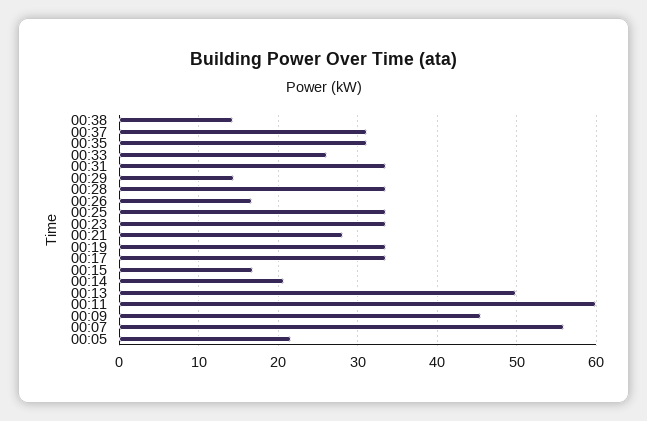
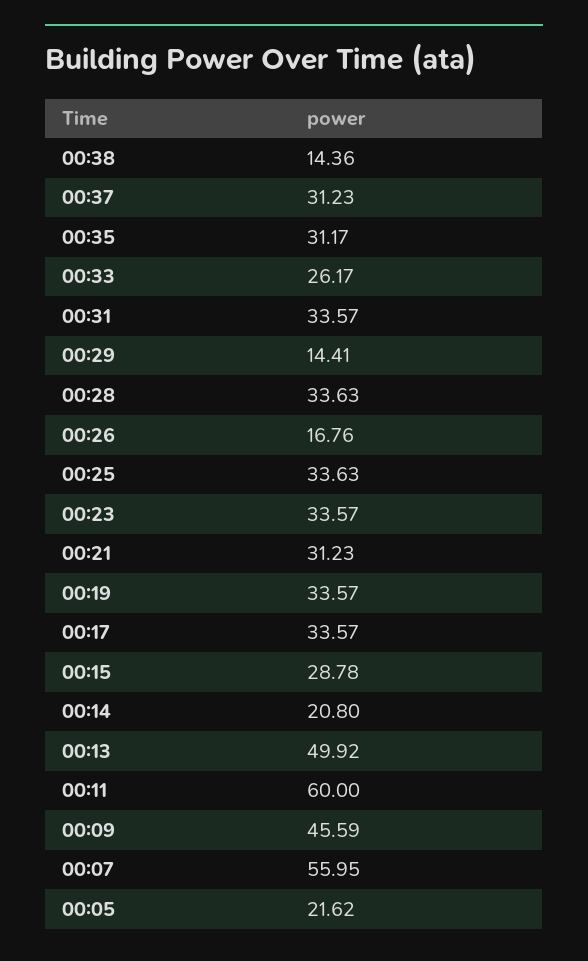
  {
    "00:38": 14.36,
    "00:37": 31.23,
    "00:35": 31.17,
    "00:33": 26.17,
    "00:31": 33.57,
    "00:29": 14.41,
    "00:28": 33.63,
    "00:26": 16.76,
    "00:25": 33.63,
    "00:23": 33.57,
-   "00:21": 28,
+   "00:21": 31.23,
    "00:19": 33.57,
    "00:17": 33.57,
-   "00:15": 17,
+   "00:15": 28.78,
    "00:14": 20.8,
    "00:13": 49.92,
    "00:11": 60,
    "00:09": 45.59,
    "00:07": 55.95,
    "00:05": 21.62
  }

